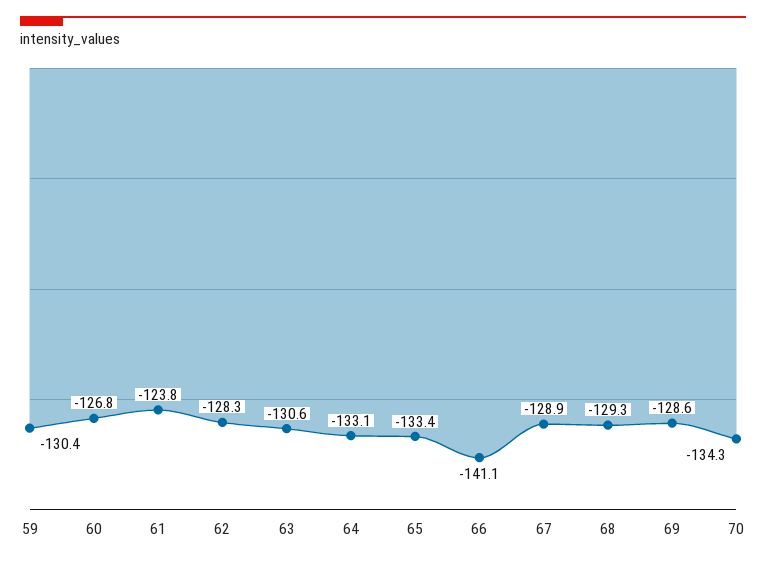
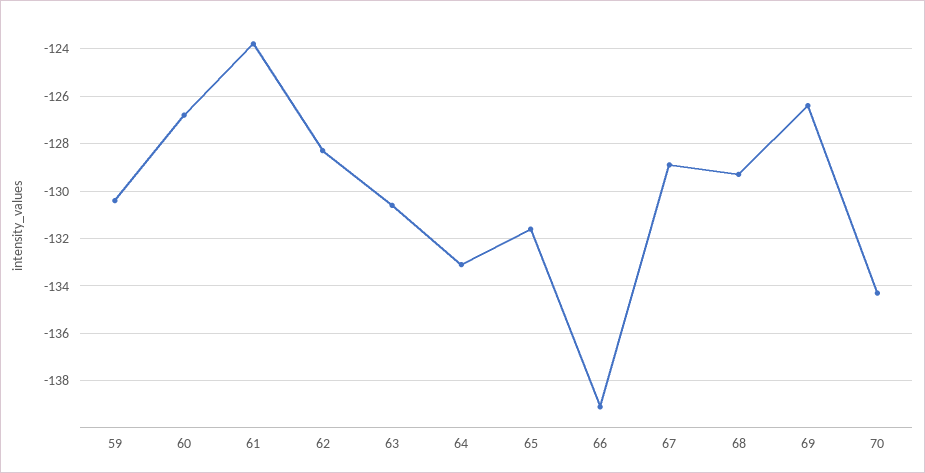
  {
    "59": -130.4,
    "60": -126.8,
    "61": -123.8,
    "62": -128.3,
    "63": -130.6,
    "64": -133.1,
-   "65": -133.4,
+   "65": -131.5,
-   "66": -141.1,
+   "66": -139,
    "67": -128.9,
    "68": -129.3,
-   "69": -128.6,
+   "69": -126.5,
    "70": -134.3
  }

